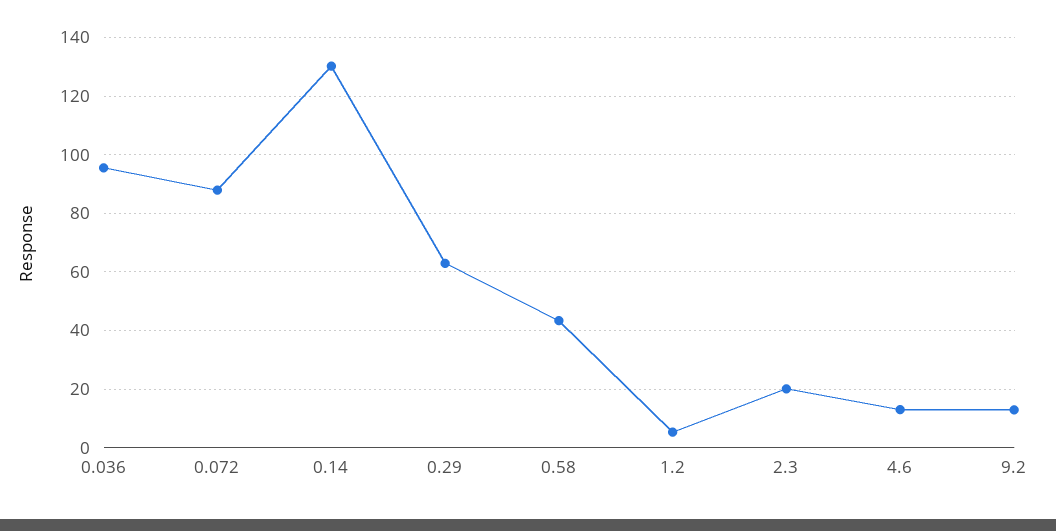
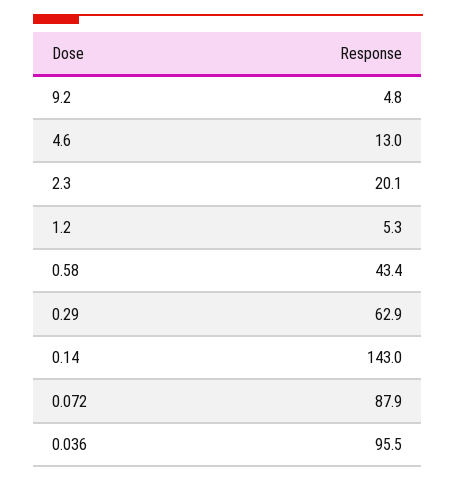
  {
    "0.036": 95.5,
    "0.072": 87.9,
-   "0.14": 130,
+   "0.14": 143,
    "0.29": 62.9,
    "0.58": 43.4,
    "1.2": 5.3,
    "2.3": 20.1,
    "4.6": 13,
-   "9.2": 12.5
+   "9.2": 4.8
  }

